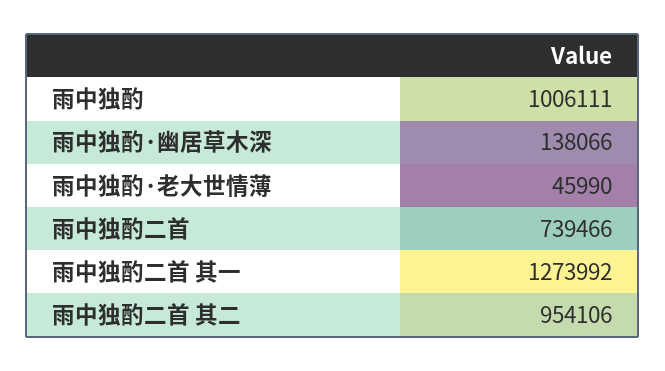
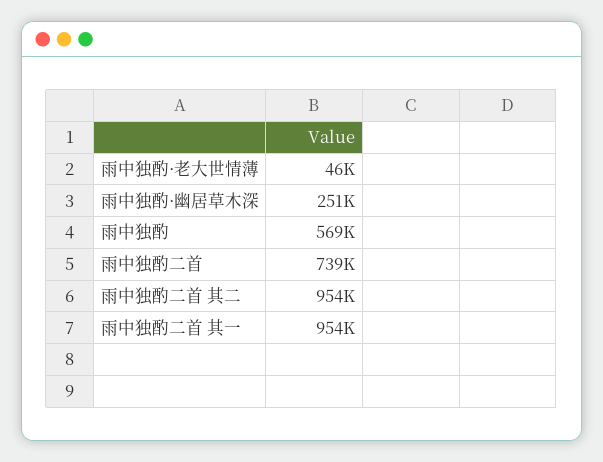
  {
-   "雨中独酌": 1006111,
+   "雨中独酌": 569000,
-   "雨中独酌·幽居草木深": 138066,
+   "雨中独酌·幽居草木深": 251000,
    "雨中独酌·老大世情薄": 45990,
    "雨中独酌二首": 739466,
-   "雨中独酌二首 其一": 1273992,
+   "雨中独酌二首 其一": 954000,
    "雨中独酌二首 其二": 954106
  }

